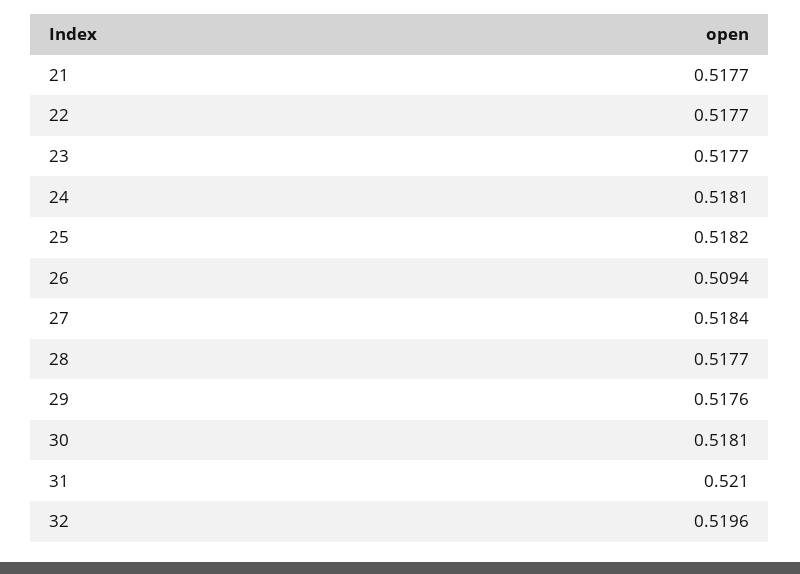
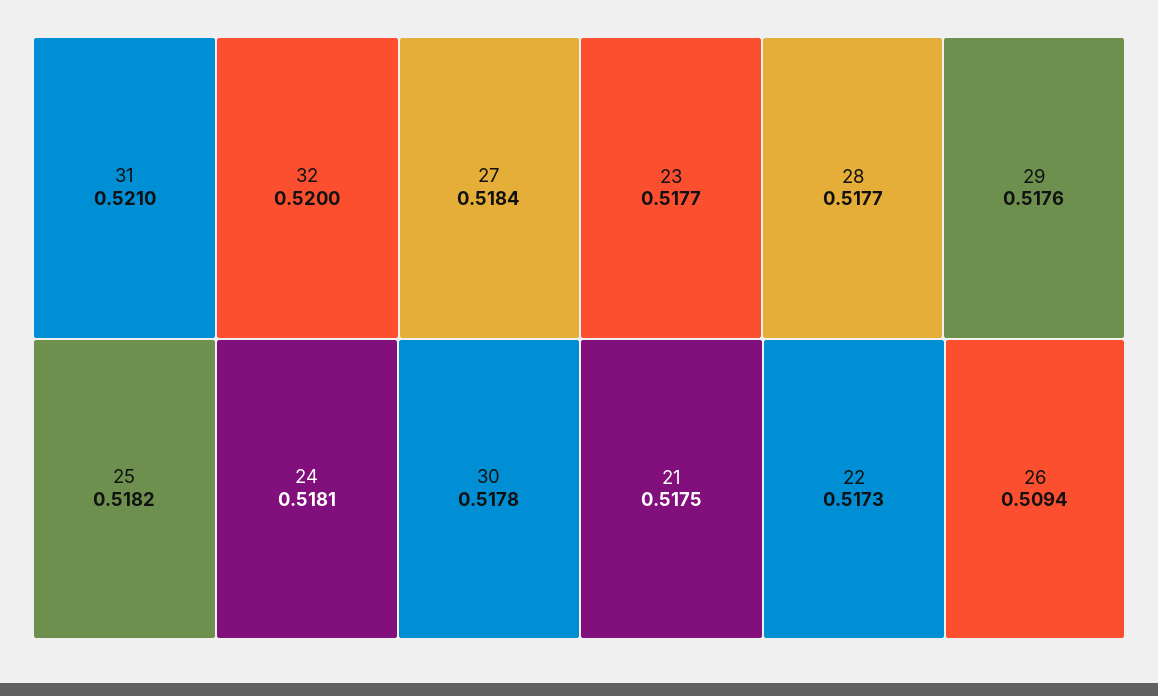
  {
-   "21": 0.5177,
+   "21": 0.5175,
-   "22": 0.5177,
+   "22": 0.5173,
    "23": 0.5177,
    "24": 0.5181,
    "25": 0.5182,
    "26": 0.5094,
    "27": 0.5184,
    "28": 0.5177,
    "29": 0.5176,
-   "30": 0.5181,
+   "30": 0.5178,
    "31": 0.521,
-   "32": 0.5196
+   "32": 0.52
  }

